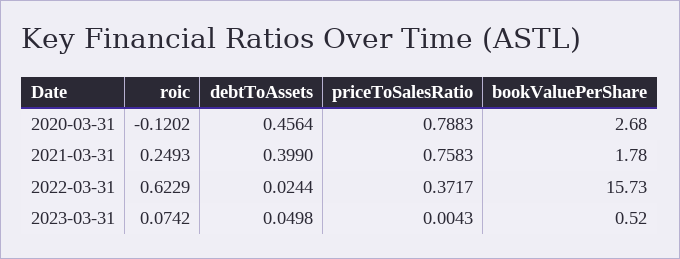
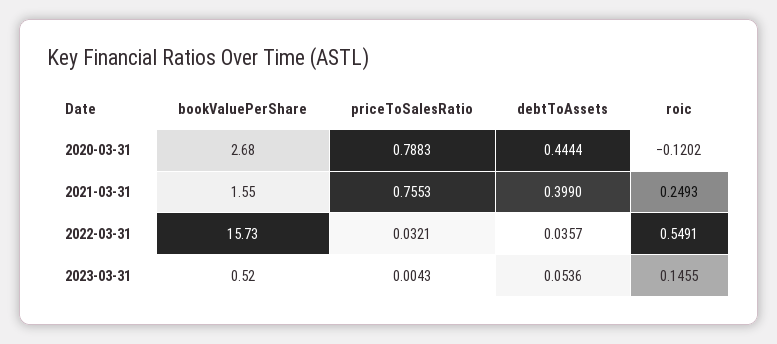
  {
    "roic": {
      "2020-03-31": -0.1202,
      "2021-03-31": 0.2493,
-     "2022-03-31": 0.6229,
+     "2022-03-31": 0.5491,
-     "2023-03-31": 0.0742
+     "2023-03-31": 0.1455
    },
    "debtToAssets": {
-     "2020-03-31": 0.4564,
+     "2020-03-31": 0.4444,
      "2021-03-31": 0.399,
-     "2022-03-31": 0.0244,
+     "2022-03-31": 0.0357,
-     "2023-03-31": 0.0498
+     "2023-03-31": 0.0536
    },
    "priceToSalesRatio": {
      "2020-03-31": 0.7883,
-     "2021-03-31": 0.7583,
+     "2021-03-31": 0.7553,
-     "2022-03-31": 0.3717,
+     "2022-03-31": 0.0321,
      "2023-03-31": 0.0043
    },
    "bookValuePerShare": {
      "2020-03-31": 2.68,
-     "2021-03-31": 1.78,
+     "2021-03-31": 1.55,
      "2022-03-31": 15.73,
      "2023-03-31": 0.52
    }
  }

